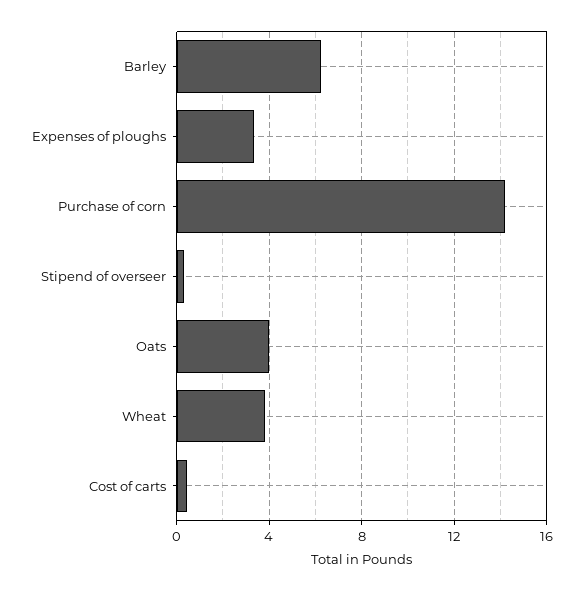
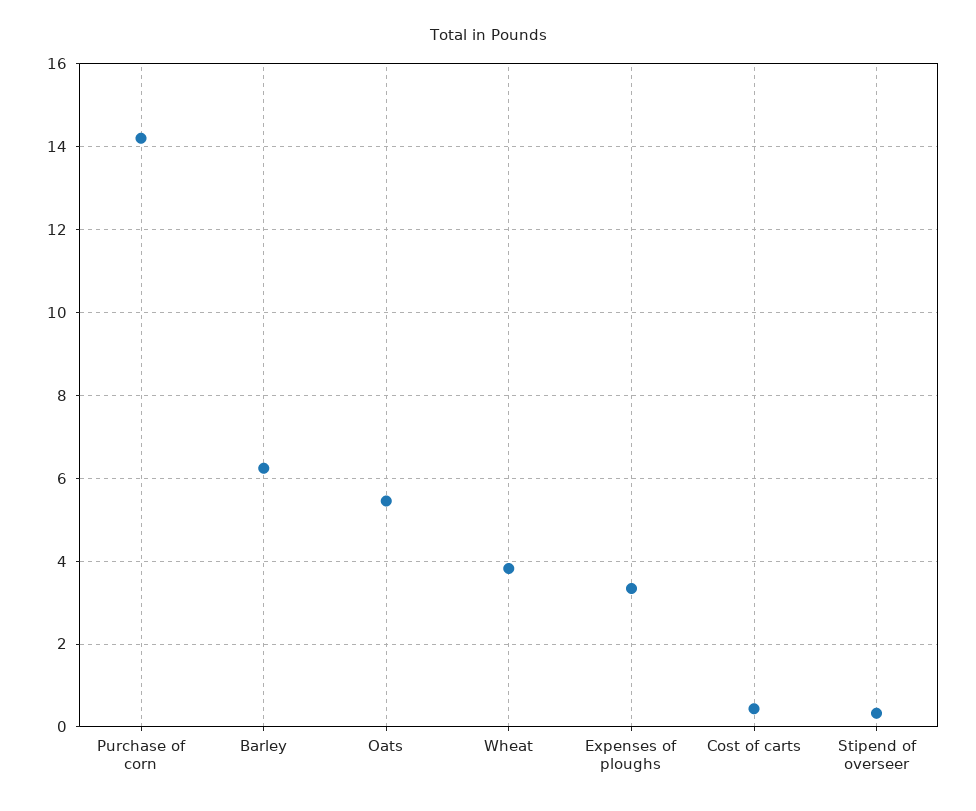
  {
    "Barley": 6.2,
    "Expenses of ploughs": 3.4,
    "Purchase of corn": 14.2,
    "Stipend of overseer": 0.4,
-   "Oats": 4,
+   "Oats": 5.4,
    "Wheat": 3.8,
    "Cost of carts": 0.4
  }

